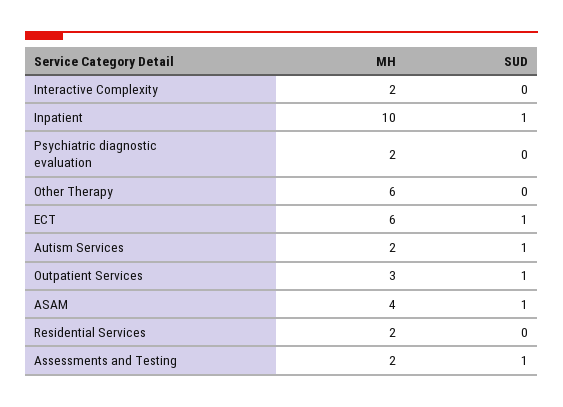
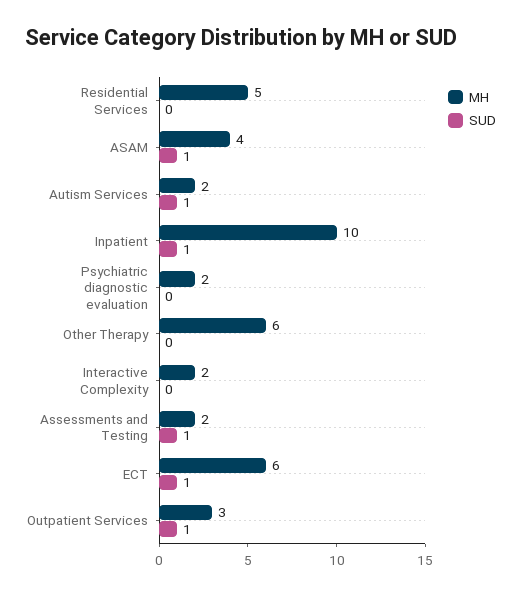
  {
    "MH": {
      "Interactive Complexity": 2,
      "Inpatient": 10,
      "Psychiatric diagnostic evaluation": 2,
      "Other Therapy": 6,
      "ECT": 6,
      "Autism Services": 2,
      "Outpatient Services": 3,
      "ASAM": 4,
-     "Residential Services": 2,
+     "Residential Services": 5,
      "Assessments and Testing": 2
    },
    "SUD": {
      "Interactive Complexity": 0,
      "Inpatient": 1,
      "Psychiatric diagnostic evaluation": 0,
      "Other Therapy": 0,
      "ECT": 1,
      "Autism Services": 1,
      "Outpatient Services": 1,
      "ASAM": 1,
      "Residential Services": 0,
      "Assessments and Testing": 1
    }
  }

